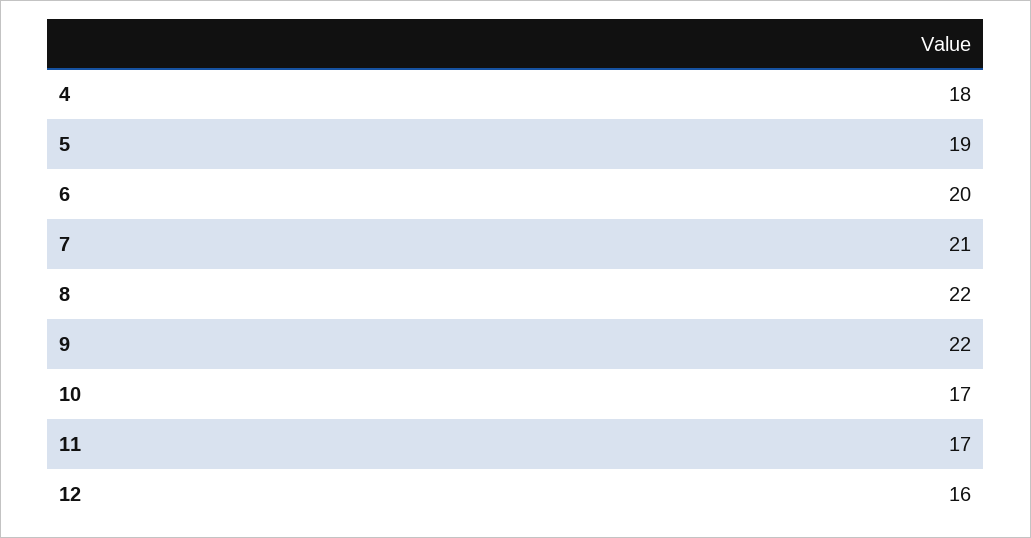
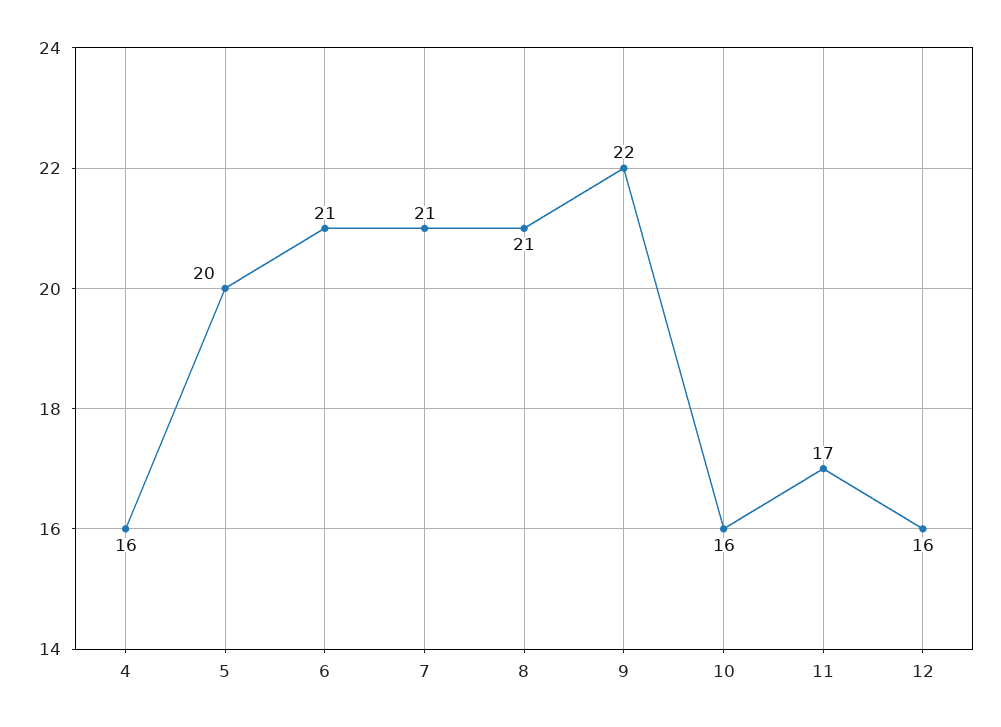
  {
-   "4": 18,
+   "4": 16,
-   "5": 19,
+   "5": 20,
-   "6": 20,
+   "6": 21,
    "7": 21,
-   "8": 22,
+   "8": 21,
    "9": 22,
-   "10": 17,
+   "10": 16,
    "11": 17,
    "12": 16
  }

